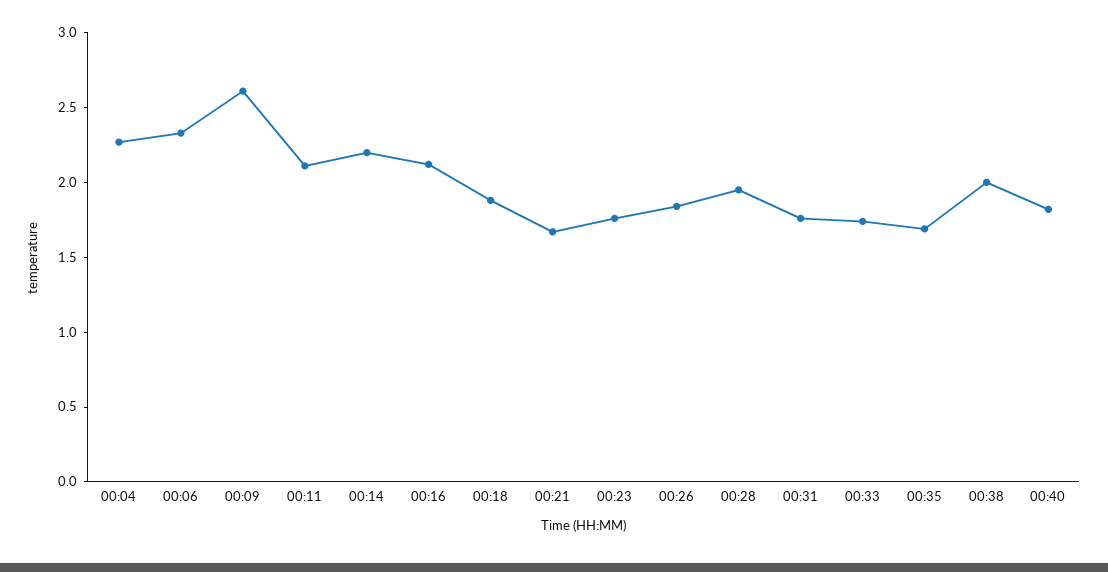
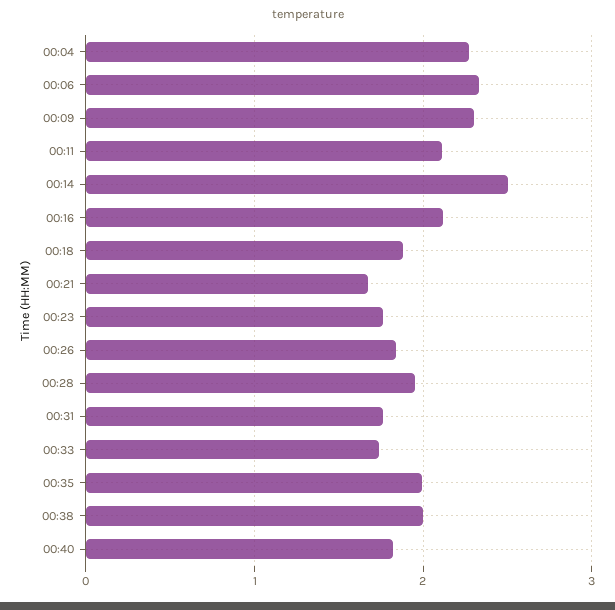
  {
    "00:04": 2.3,
    "00:06": 2.3,
-   "00:09": 2.6,
+   "00:09": 2.3,
    "00:11": 2.1,
-   "00:14": 2.2,
+   "00:14": 2.5,
    "00:16": 2.1,
    "00:18": 1.9,
    "00:21": 1.7,
    "00:23": 1.8,
    "00:26": 1.8,
    "00:28": 2,
    "00:31": 1.8,
    "00:33": 1.7,
-   "00:35": 1.7,
+   "00:35": 2,
    "00:38": 2,
    "00:40": 1.8
  }

